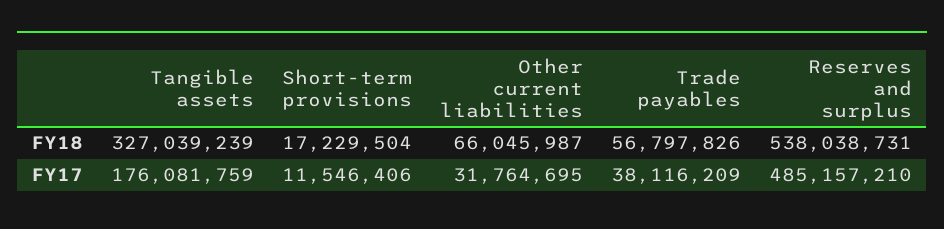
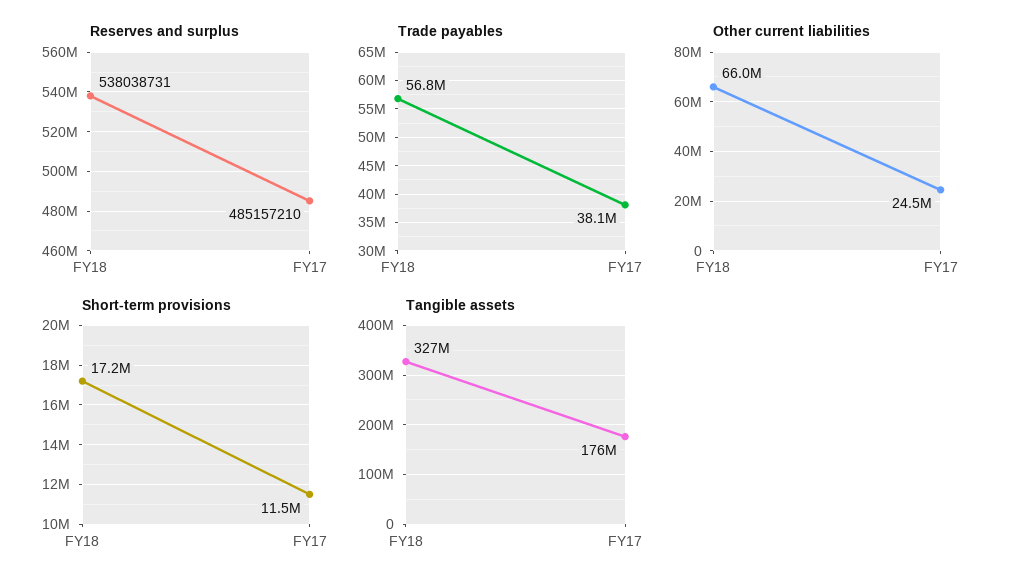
  {
    "Tangible assets": {
      "FY18": 327039239,
      "FY17": 176081759
    },
    "Short-term provisions": {
      "FY18": 17229504,
      "FY17": 11546406
    },
    "Other current liabilities": {
      "FY18": 66045987,
-     "FY17": 31764695
+     "FY17": 24500000
    },
    "Trade payables": {
      "FY18": 56797826,
      "FY17": 38116209
    },
    "Reserves and surplus": {
      "FY18": 538038731,
      "FY17": 485157210
    }
  }

